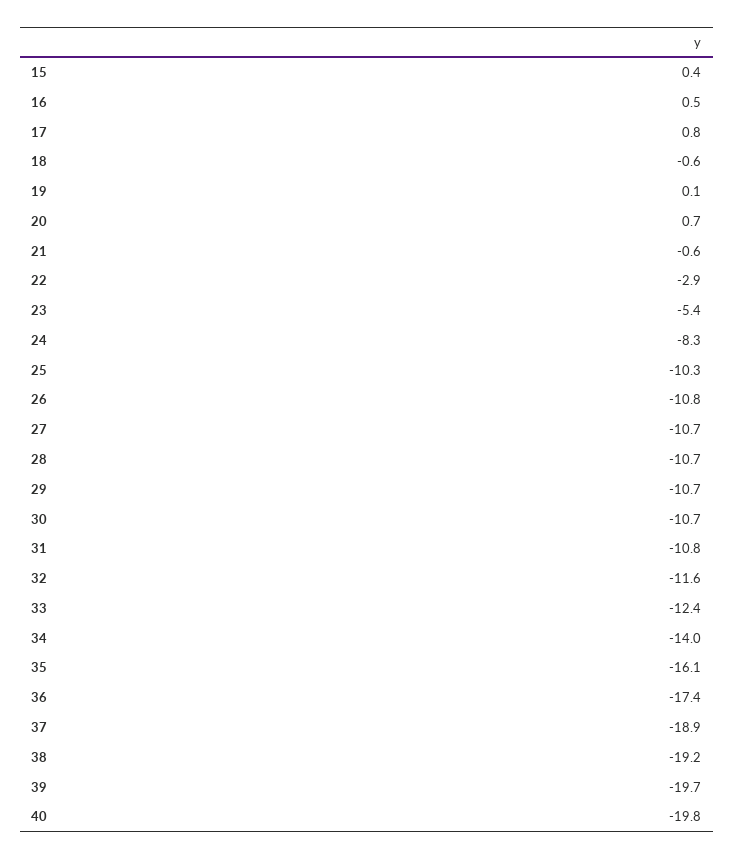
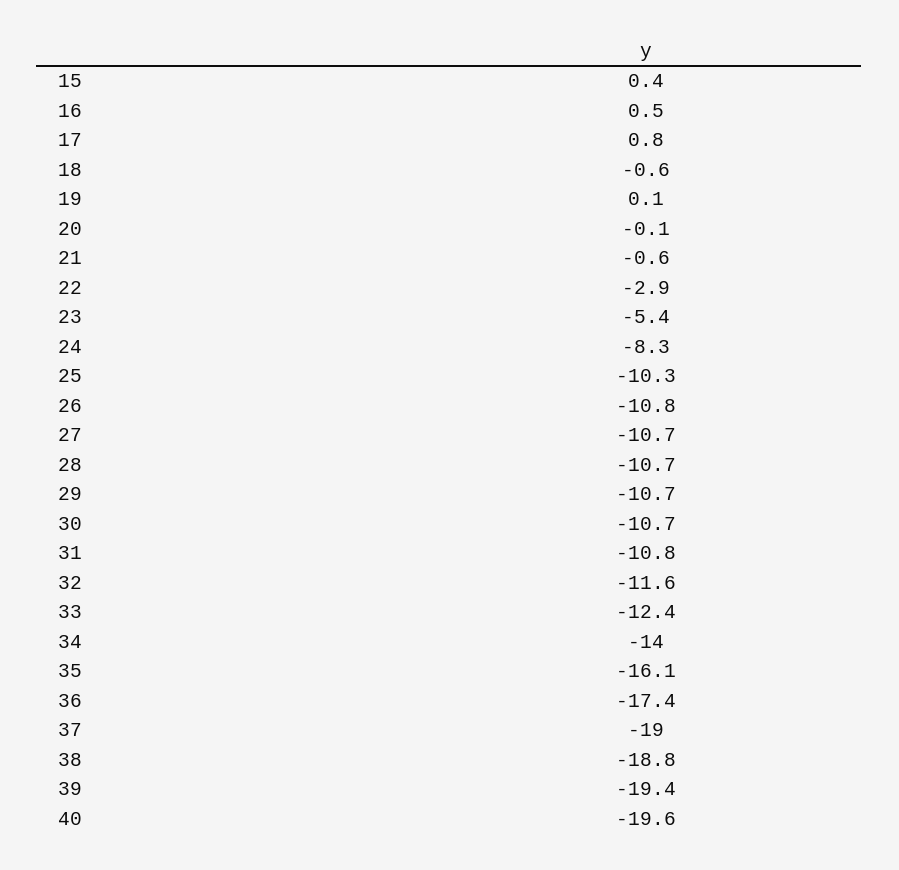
  {
    "15": 0.4,
    "16": 0.5,
    "17": 0.8,
    "18": -0.6,
    "19": 0.1,
-   "20": 0.7,
+   "20": -0.1,
    "21": -0.6,
    "22": -2.9,
    "23": -5.4,
    "24": -8.3,
    "25": -10.3,
    "26": -10.8,
    "27": -10.7,
    "28": -10.7,
    "29": -10.7,
    "30": -10.7,
    "31": -10.8,
    "32": -11.6,
    "33": -12.4,
    "34": -14,
    "35": -16.1,
    "36": -17.4,
-   "37": -18.9,
+   "37": -19,
-   "38": -19.2,
+   "38": -18.8,
-   "39": -19.7,
+   "39": -19.4,
-   "40": -19.8
+   "40": -19.6
  }

